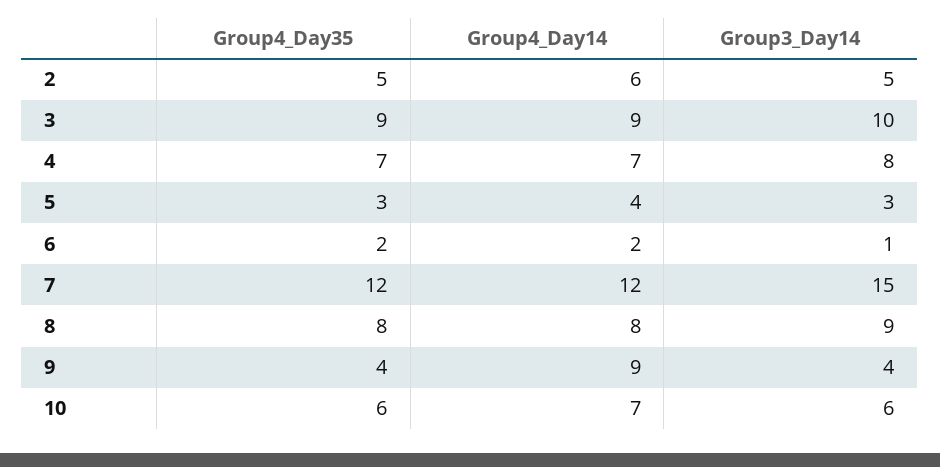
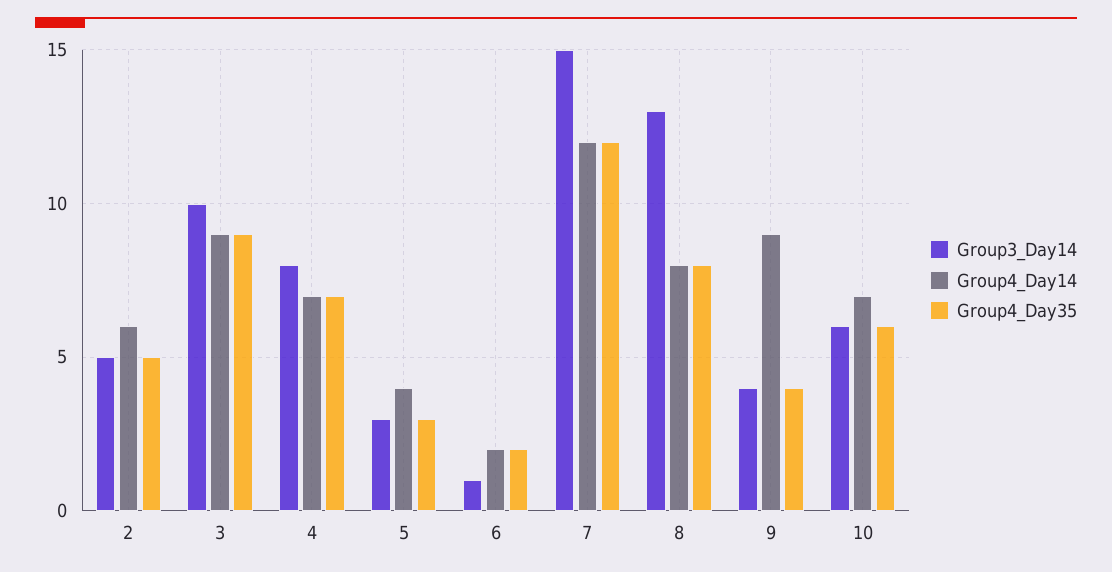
  {
    "Group4_Day35": {
      "2": 5,
      "3": 9,
      "4": 7,
      "5": 3,
      "6": 2,
      "7": 12,
      "8": 8,
      "9": 4,
      "10": 6
    },
    "Group4_Day14": {
      "2": 6,
      "3": 9,
      "4": 7,
      "5": 4,
      "6": 2,
      "7": 12,
      "8": 8,
      "9": 9,
      "10": 7
    },
    "Group3_Day14": {
      "2": 5,
      "3": 10,
      "4": 8,
      "5": 3,
      "6": 1,
      "7": 15,
-     "8": 9,
+     "8": 13,
      "9": 4,
      "10": 6
    }
  }

